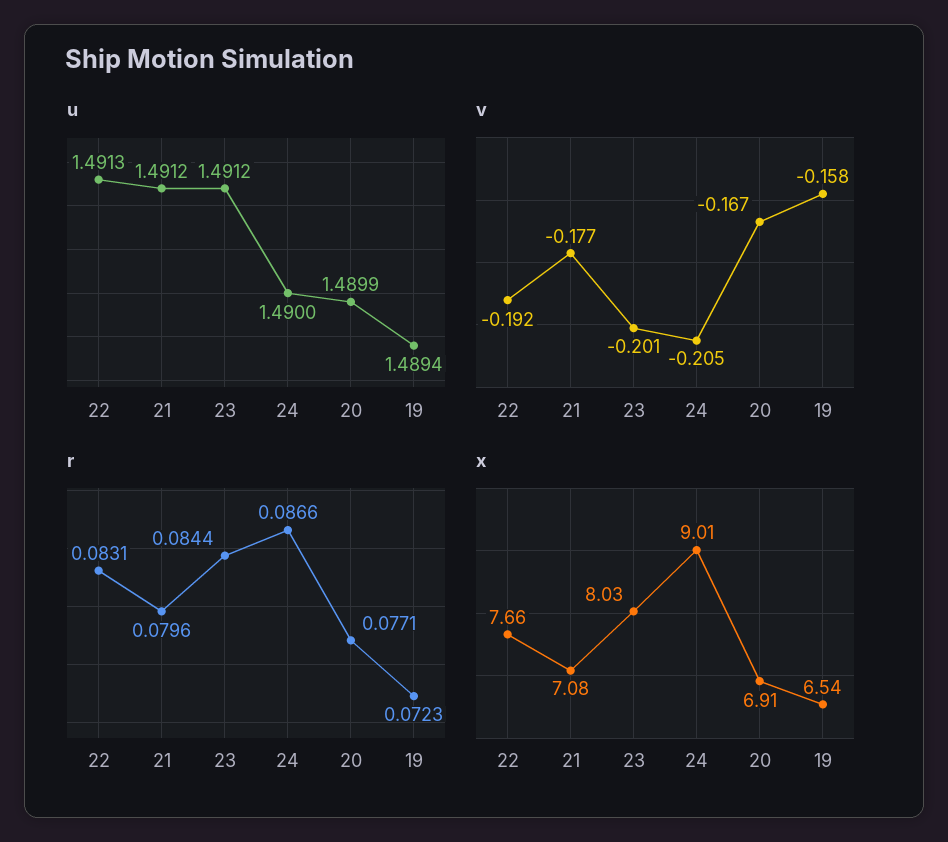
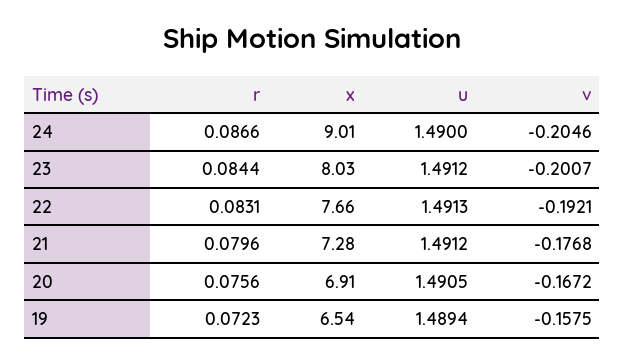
  {
    "u": {
      "22": 1.4913,
      "21": 1.4912,
      "23": 1.4912,
      "24": 1.49,
-     "20": 1.4899,
+     "20": 1.4905,
      "19": 1.4894
    },
    "v": {
      "22": -0.1921,
      "21": -0.1768,
      "23": -0.2007,
      "24": -0.2046,
      "20": -0.1672,
      "19": -0.1575
    },
    "r": {
      "22": 0.0831,
      "21": 0.0796,
      "23": 0.0844,
      "24": 0.0866,
-     "20": 0.0771,
+     "20": 0.0756,
      "19": 0.0723
    },
    "x": {
      "22": 7.66,
-     "21": 7.08,
+     "21": 7.28,
      "23": 8.03,
      "24": 9.01,
      "20": 6.91,
      "19": 6.54
    }
  }

